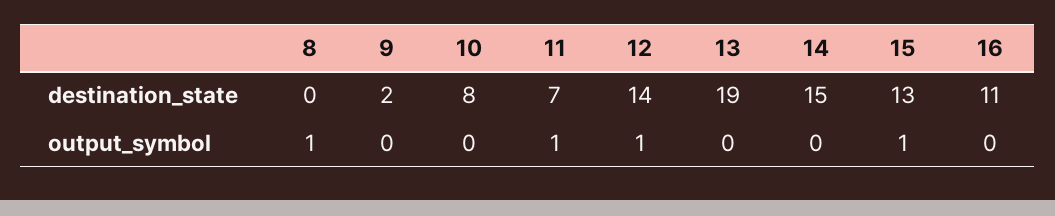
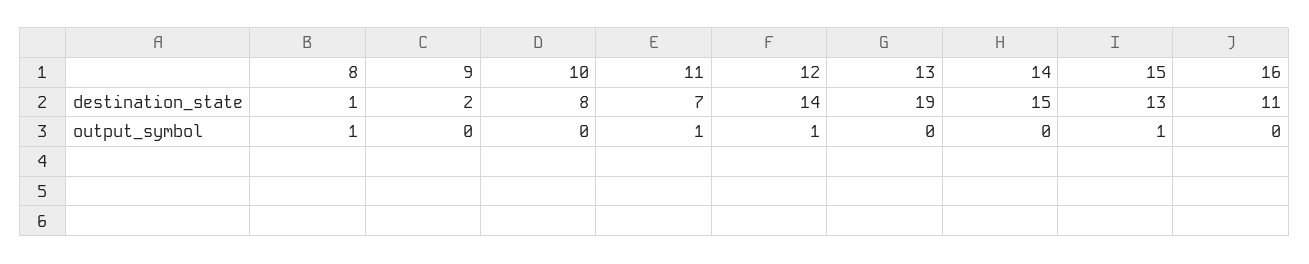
  {
    "8": {
-     "destination_state": 0,
+     "destination_state": 1,
      "output_symbol": 1
    },
    "9": {
      "destination_state": 2,
      "output_symbol": 0
    },
    "10": {
      "destination_state": 8,
      "output_symbol": 0
    },
    "11": {
      "destination_state": 7,
      "output_symbol": 1
    },
    "12": {
      "destination_state": 14,
      "output_symbol": 1
    },
    "13": {
      "destination_state": 19,
      "output_symbol": 0
    },
    "14": {
      "destination_state": 15,
      "output_symbol": 0
    },
    "15": {
      "destination_state": 13,
      "output_symbol": 1
    },
    "16": {
      "destination_state": 11,
      "output_symbol": 0
    }
  }

